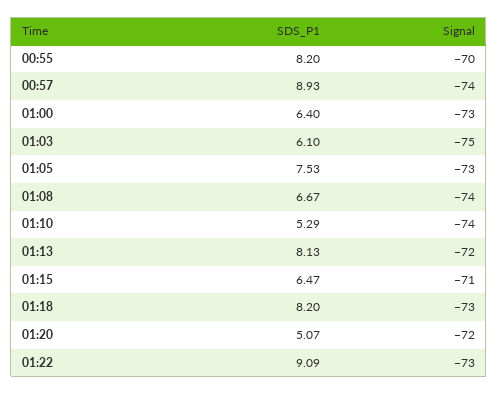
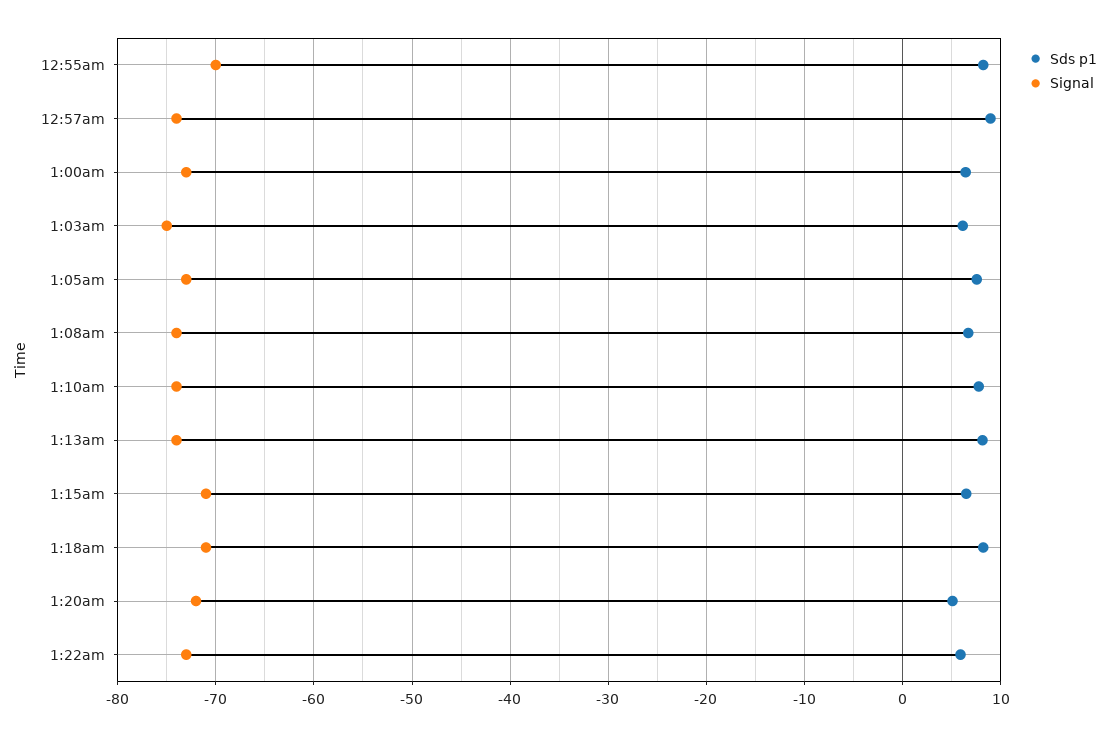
  {
    "SDS_P1": {
      "00:55": 8.2,
      "00:57": 8.93,
      "01:00": 6.4,
      "01:03": 6.1,
      "01:05": 7.53,
      "01:08": 6.67,
-     "01:10": 5.29,
+     "01:10": 8,
      "01:13": 8.13,
      "01:15": 6.47,
      "01:18": 8.2,
      "01:20": 5.07,
-     "01:22": 9.09
+     "01:22": 6
    },
    "Signal": {
      "00:55": -70,
      "00:57": -74,
      "01:00": -73,
      "01:03": -75,
      "01:05": -73,
      "01:08": -74,
      "01:10": -74,
-     "01:13": -72,
+     "01:13": -74,
      "01:15": -71,
-     "01:18": -73,
+     "01:18": -71,
      "01:20": -72,
      "01:22": -73
    }
  }

